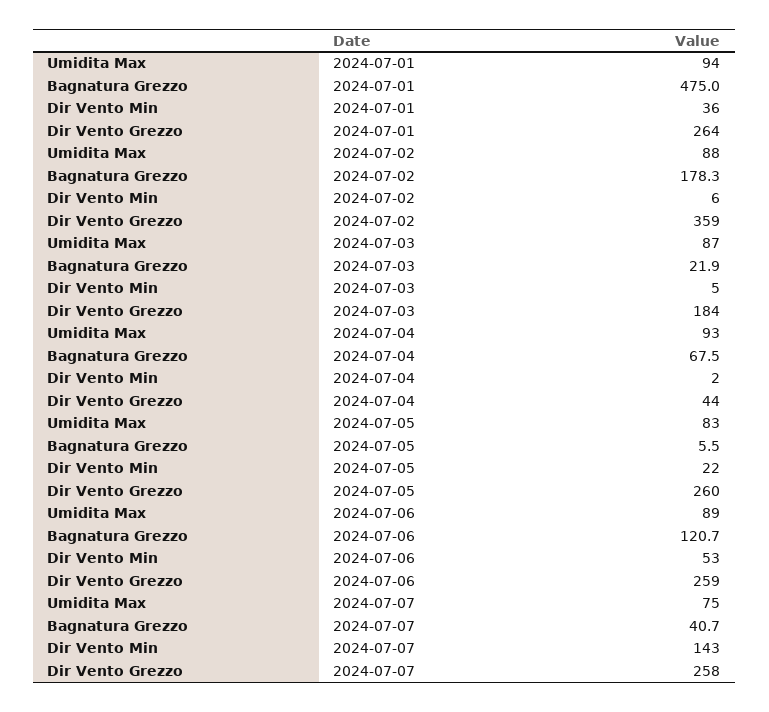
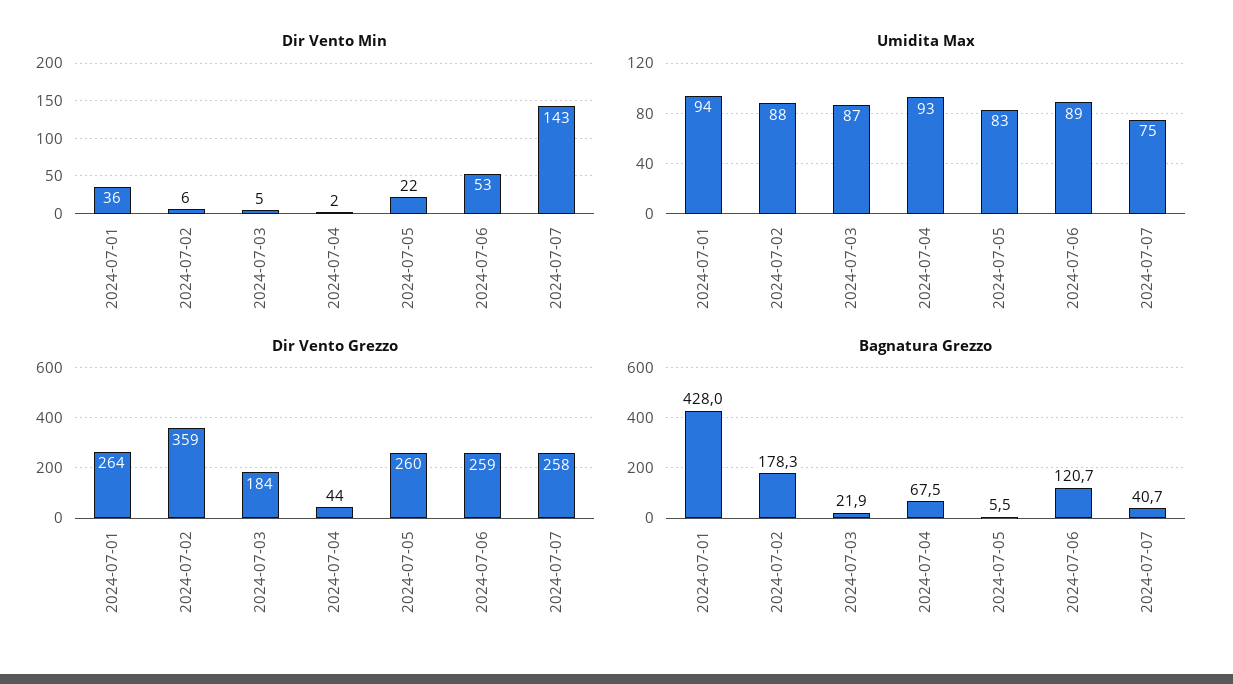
  {
    "Umidita Max": {
      "2024-07-01": 94,
      "2024-07-02": 88,
      "2024-07-03": 87,
      "2024-07-04": 93,
      "2024-07-05": 83,
      "2024-07-06": 89,
      "2024-07-07": 75
    },
    "Bagnatura Grezzo": {
-     "2024-07-01": 475,
+     "2024-07-01": 428,
      "2024-07-02": 178.3,
      "2024-07-03": 21.9,
      "2024-07-04": 67.5,
      "2024-07-05": 5.5,
      "2024-07-06": 120.7,
      "2024-07-07": 40.7
    },
    "Dir Vento Min": {
      "2024-07-01": 36,
      "2024-07-02": 6,
      "2024-07-03": 5,
      "2024-07-04": 2,
      "2024-07-05": 22,
      "2024-07-06": 53,
      "2024-07-07": 143
    },
    "Dir Vento Grezzo": {
      "2024-07-01": 264,
      "2024-07-02": 359,
      "2024-07-03": 184,
      "2024-07-04": 44,
      "2024-07-05": 260,
      "2024-07-06": 259,
      "2024-07-07": 258
    }
  }

